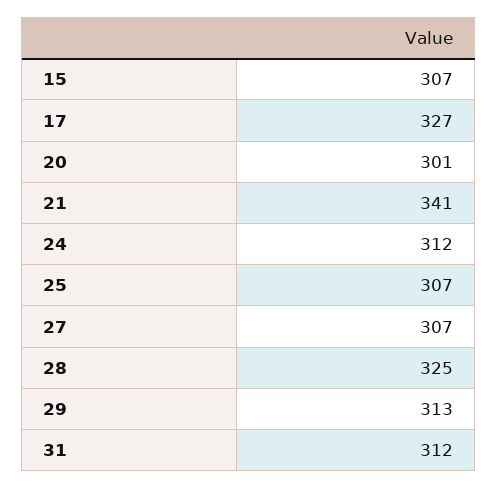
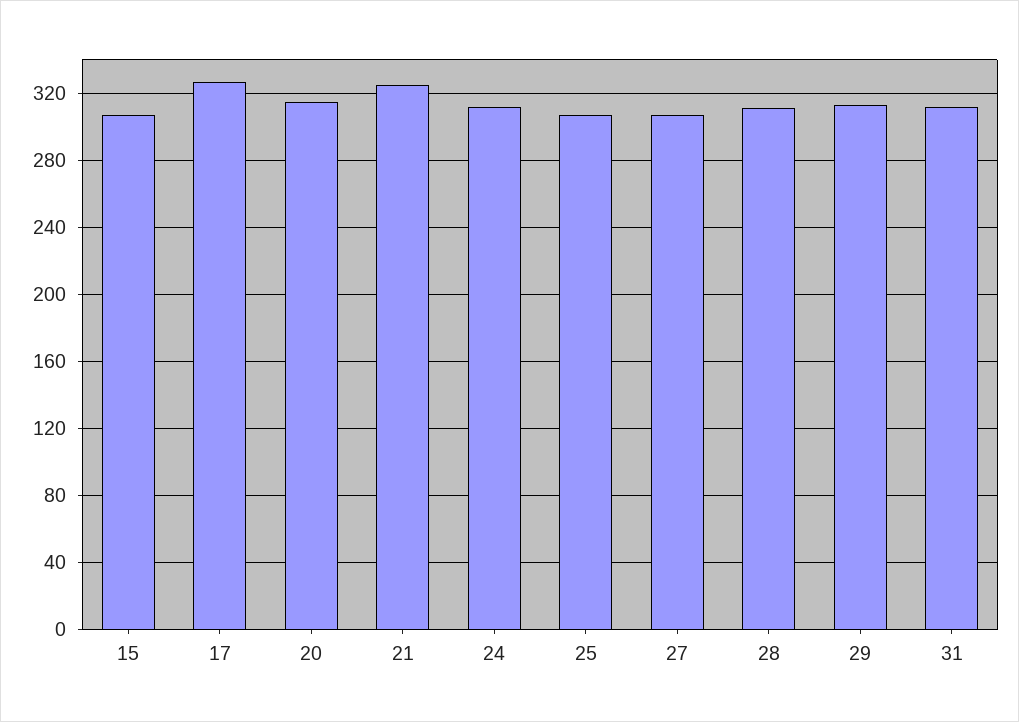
  {
    "15": 307,
    "17": 327,
-   "20": 301,
+   "20": 315,
-   "21": 341,
+   "21": 325,
    "24": 312,
    "25": 307,
    "27": 307,
-   "28": 325,
+   "28": 310,
    "29": 313,
    "31": 312
  }

